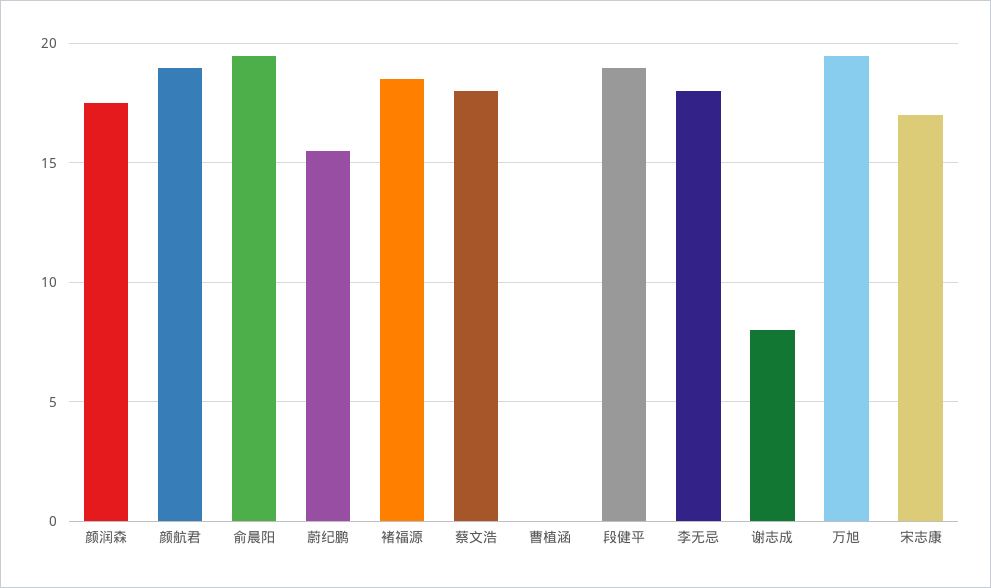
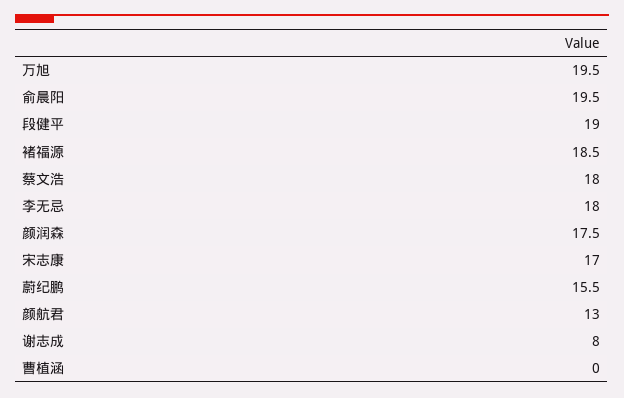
  {
    "颜润森": 17.5,
-   "颜航君": 19,
+   "颜航君": 13,
    "俞晨阳": 19.5,
    "蔚纪鹏": 15.5,
    "褚福源": 18.5,
    "蔡文浩": 18,
    "曹植涵": 0,
    "段健平": 19,
    "李无忌": 18,
    "谢志成": 8,
    "万旭": 19.5,
    "宋志康": 17
  }

